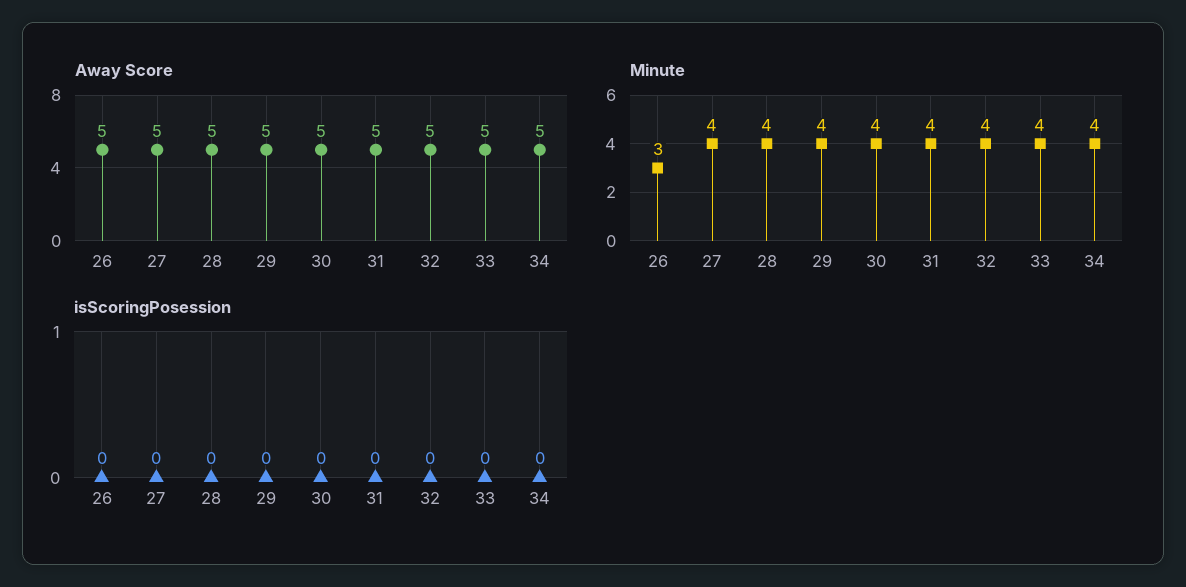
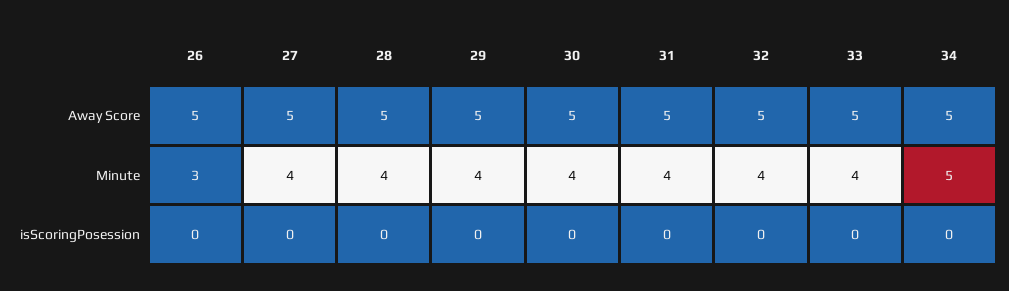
  {
    "Away Score": {
      "26": 5,
      "27": 5,
      "28": 5,
      "29": 5,
      "30": 5,
      "31": 5,
      "32": 5,
      "33": 5,
      "34": 5
    },
    "Minute": {
      "26": 3,
      "27": 4,
      "28": 4,
      "29": 4,
      "30": 4,
      "31": 4,
      "32": 4,
      "33": 4,
-     "34": 4
+     "34": 5
    },
    "isScoringPosession": {
      "26": 0,
      "27": 0,
      "28": 0,
      "29": 0,
      "30": 0,
      "31": 0,
      "32": 0,
      "33": 0,
      "34": 0
    }
  }

